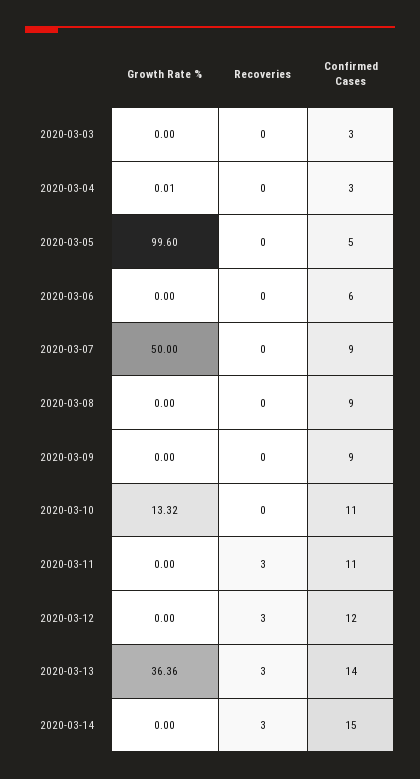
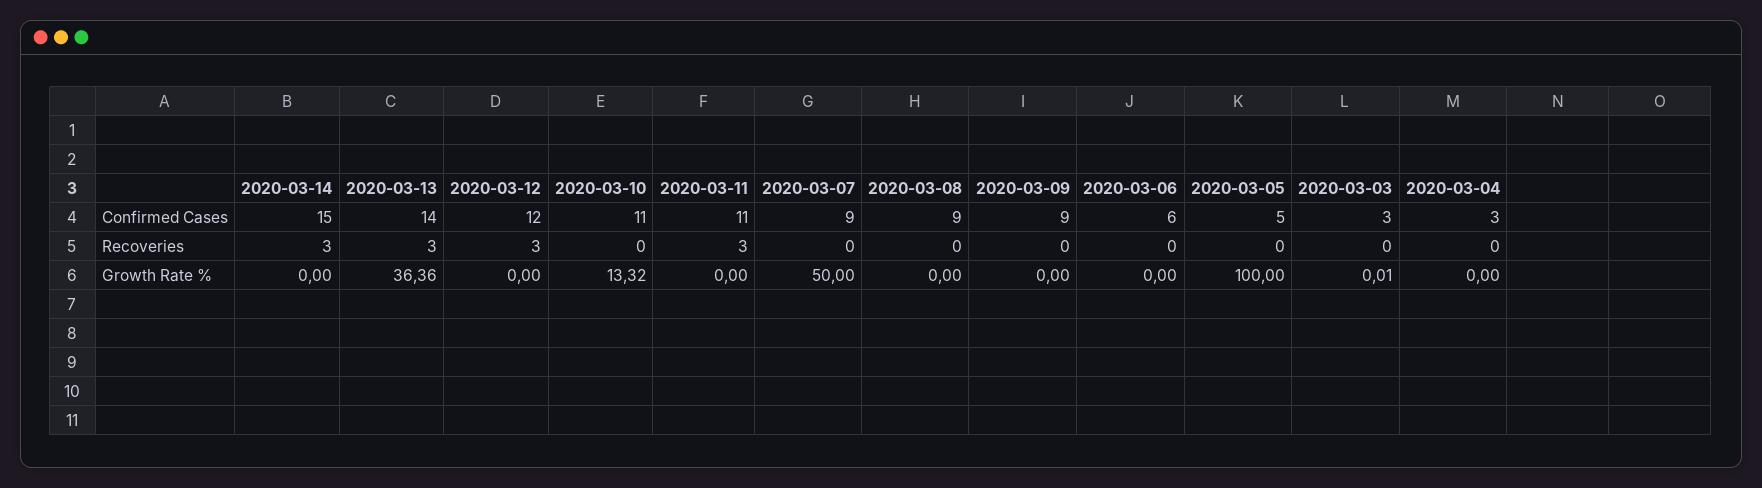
  {
    "Growth Rate %": {
-     "2020-03-03": 0,
+     "2020-03-03": 0.01,
-     "2020-03-04": 0.01,
+     "2020-03-04": 0,
-     "2020-03-05": 99.6,
+     "2020-03-05": 100,
      "2020-03-06": 0,
      "2020-03-07": 50,
      "2020-03-08": 0,
      "2020-03-09": 0,
      "2020-03-10": 13.32,
      "2020-03-11": 0,
      "2020-03-12": 0,
      "2020-03-13": 36.36,
      "2020-03-14": 0
    },
    "Recoveries": {
      "2020-03-03": 0,
      "2020-03-04": 0,
      "2020-03-05": 0,
      "2020-03-06": 0,
      "2020-03-07": 0,
      "2020-03-08": 0,
      "2020-03-09": 0,
      "2020-03-10": 0,
      "2020-03-11": 3,
      "2020-03-12": 3,
      "2020-03-13": 3,
      "2020-03-14": 3
    },
    "Confirmed Cases": {
      "2020-03-03": 3,
      "2020-03-04": 3,
      "2020-03-05": 5,
      "2020-03-06": 6,
      "2020-03-07": 9,
      "2020-03-08": 9,
      "2020-03-09": 9,
      "2020-03-10": 11,
      "2020-03-11": 11,
      "2020-03-12": 12,
      "2020-03-13": 14,
      "2020-03-14": 15
    }
  }

